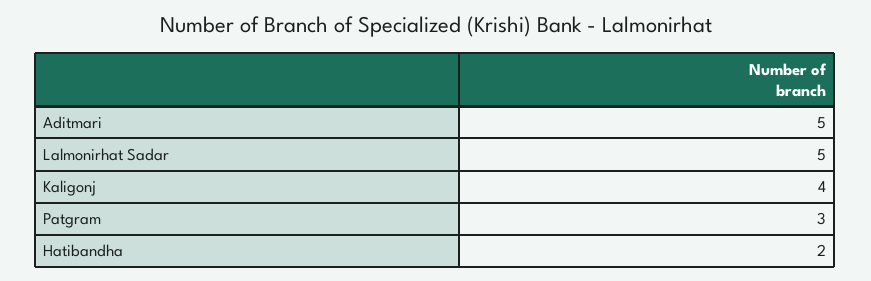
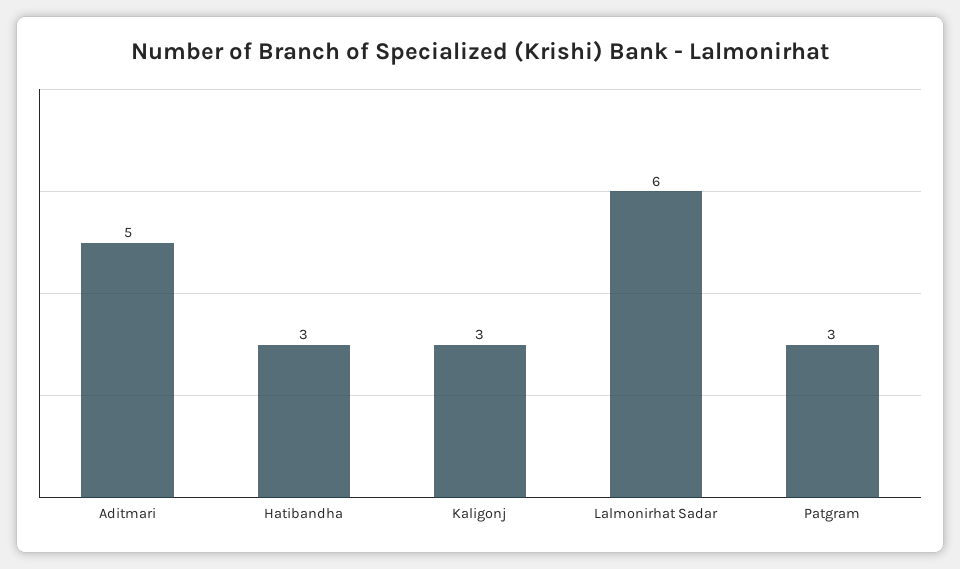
  {
    "Aditmari": 5,
-   "Lalmonirhat Sadar": 5,
+   "Lalmonirhat Sadar": 6,
-   "Kaligonj": 4,
+   "Kaligonj": 3,
    "Patgram": 3,
-   "Hatibandha": 2
+   "Hatibandha": 3
  }

